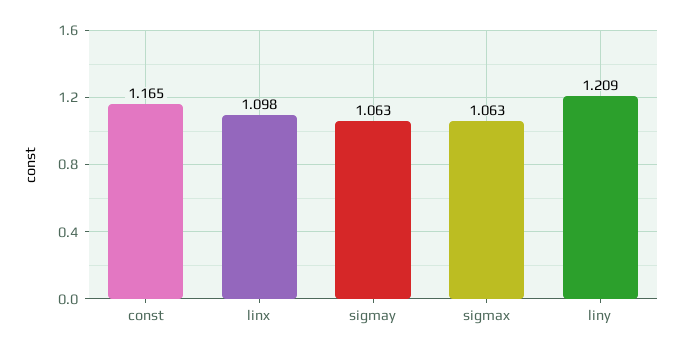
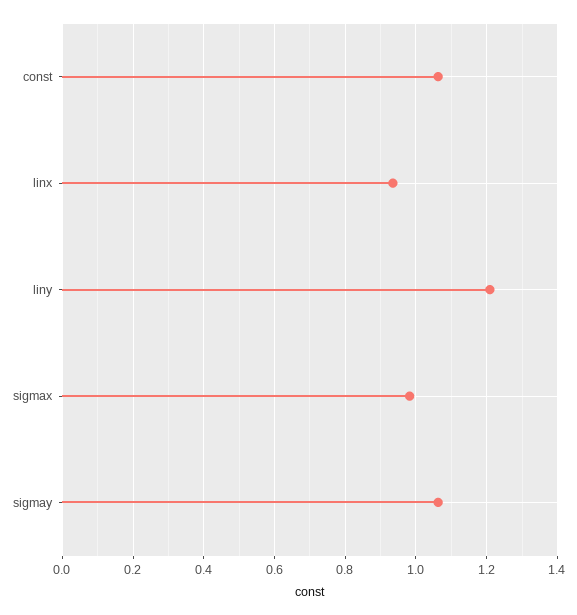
  {
-   "const": 1.165,
+   "const": 1.06,
-   "linx": 1.098,
+   "linx": 0.94,
    "sigmay": 1.063,
-   "sigmax": 1.063,
+   "sigmax": 0.98,
    "liny": 1.209
  }

